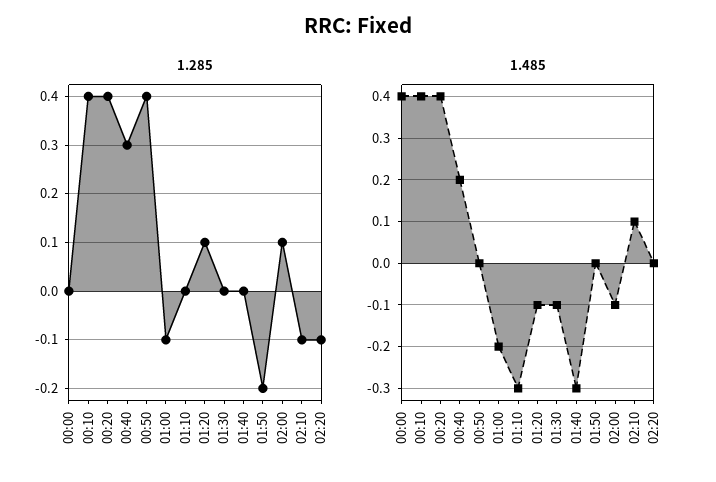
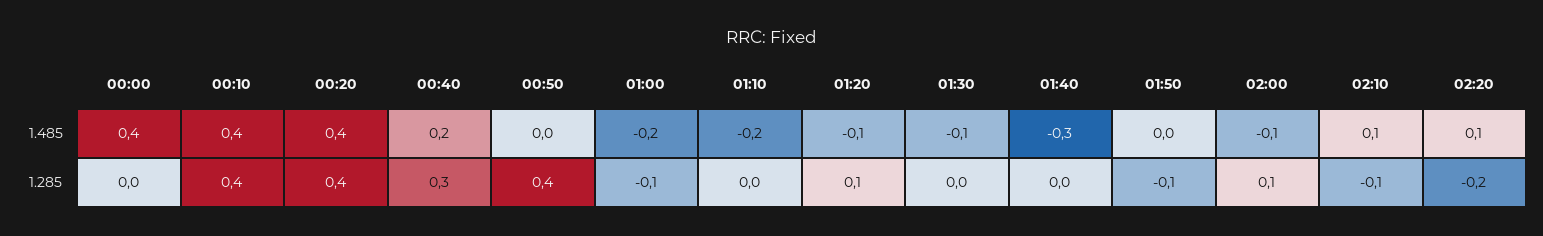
  {
    "1.285": {
      "00:00": 0,
      "00:10": 0.4,
      "00:20": 0.4,
      "00:40": 0.3,
      "00:50": 0.4,
      "01:00": -0.1,
      "01:10": 0,
      "01:20": 0.1,
      "01:30": 0,
      "01:40": 0,
-     "01:50": -0.2,
+     "01:50": -0.1,
      "02:00": 0.1,
      "02:10": -0.1,
-     "02:20": -0.1
+     "02:20": -0.2
    },
    "1.485": {
      "00:00": 0.4,
      "00:10": 0.4,
      "00:20": 0.4,
      "00:40": 0.2,
      "00:50": 0,
      "01:00": -0.2,
-     "01:10": -0.3,
+     "01:10": -0.2,
      "01:20": -0.1,
      "01:30": -0.1,
      "01:40": -0.3,
      "01:50": 0,
      "02:00": -0.1,
      "02:10": 0.1,
-     "02:20": 0
+     "02:20": 0.1
    }
  }

